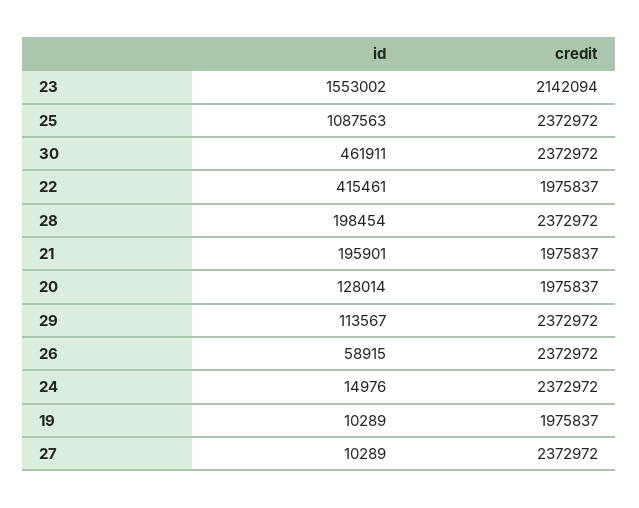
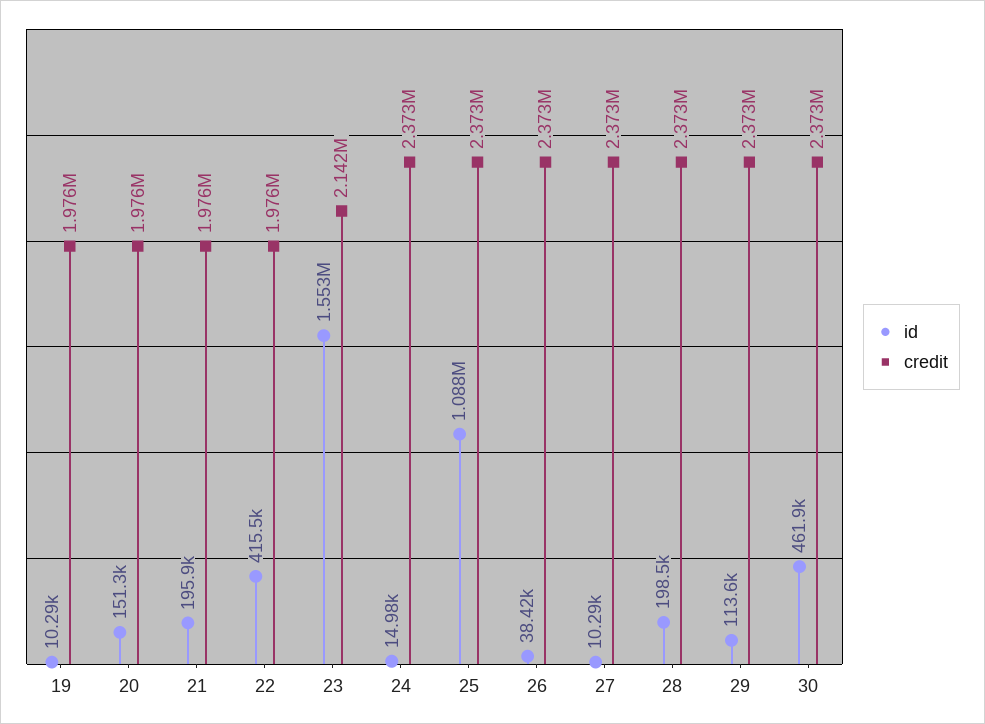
  {
    "id": {
      "23": 1553002,
      "25": 1087563,
      "30": 461911,
      "22": 415461,
      "28": 198454,
      "21": 195901,
-     "20": 128014,
+     "20": 151300,
      "29": 113567,
-     "26": 58915,
+     "26": 38420,
      "24": 14976,
      "19": 10289,
      "27": 10289
    },
    "credit": {
      "23": 2142094,
      "25": 2372972,
      "30": 2372972,
      "22": 1975837,
      "28": 2372972,
      "21": 1975837,
      "20": 1975837,
      "29": 2372972,
      "26": 2372972,
      "24": 2372972,
      "19": 1975837,
      "27": 2372972
    }
  }

